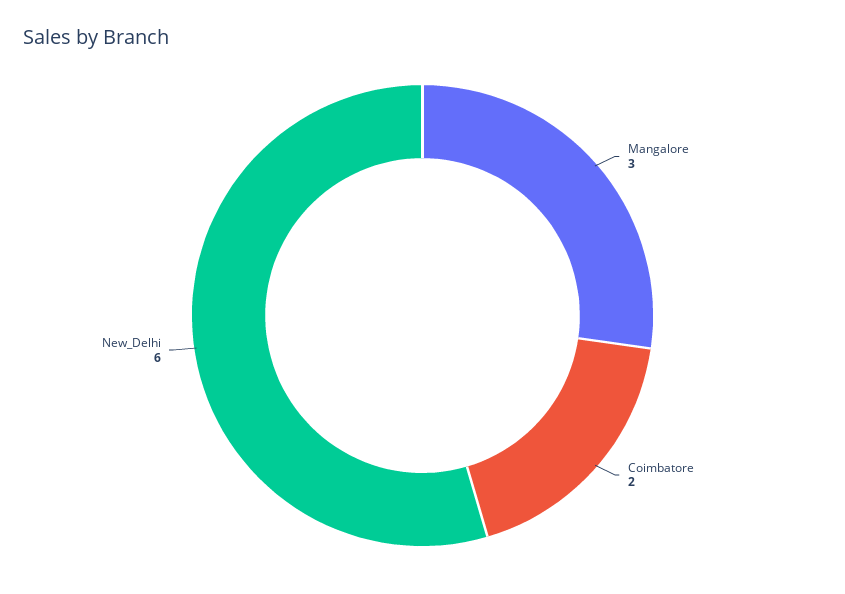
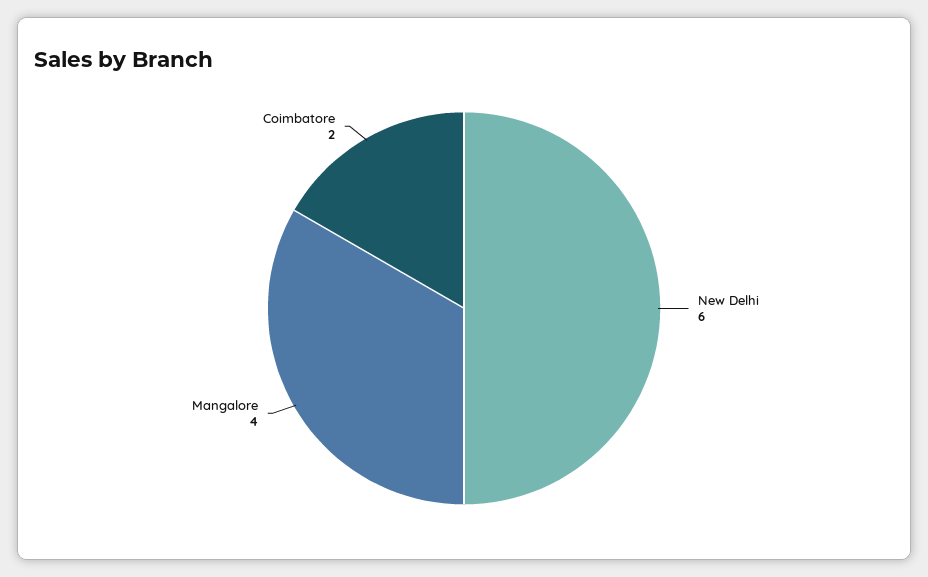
  {
-   "Mangalore": 3,
+   "Mangalore": 4,
    "Coimbatore": 2,
    "New_Delhi": 6
  }

